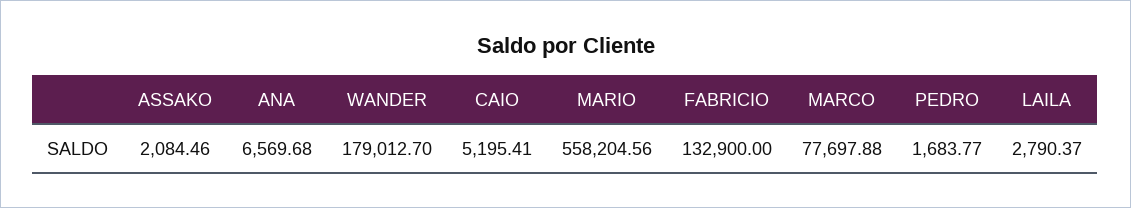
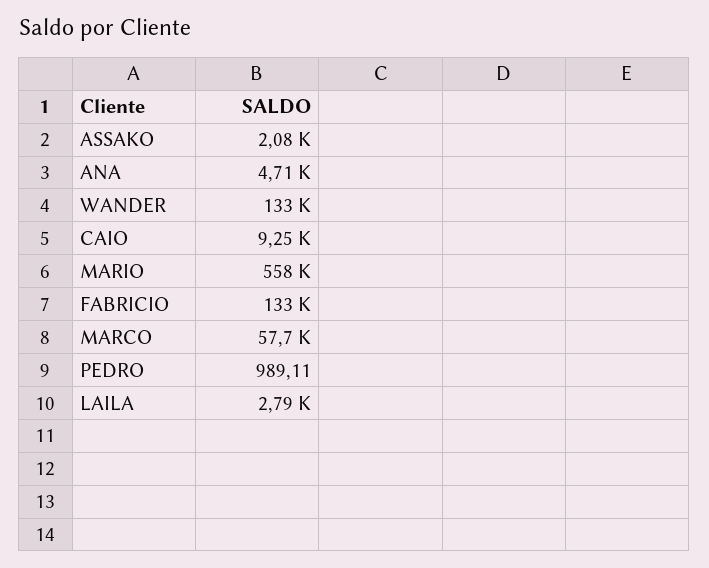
  {
    "ASSAKO": 2084.46,
-   "ANA": 6569.68,
+   "ANA": 4710,
-   "WANDER": 179012.7,
+   "WANDER": 133000,
-   "CAIO": 5195.41,
+   "CAIO": 9250,
    "MARIO": 558204.56,
    "FABRICIO": 132900,
-   "MARCO": 77697.88,
+   "MARCO": 57700,
-   "PEDRO": 1683.77,
+   "PEDRO": 989.11,
    "LAILA": 2790.37
  }

